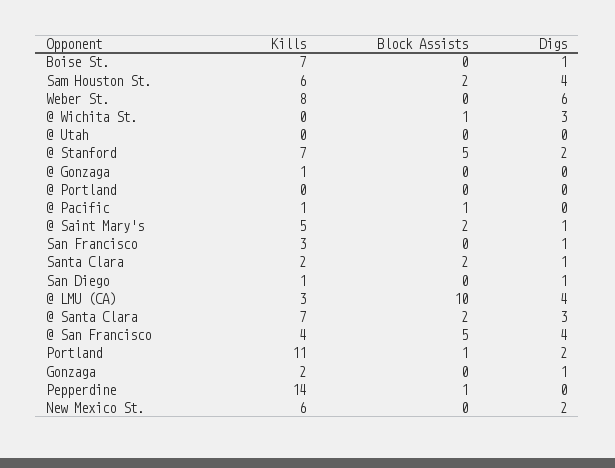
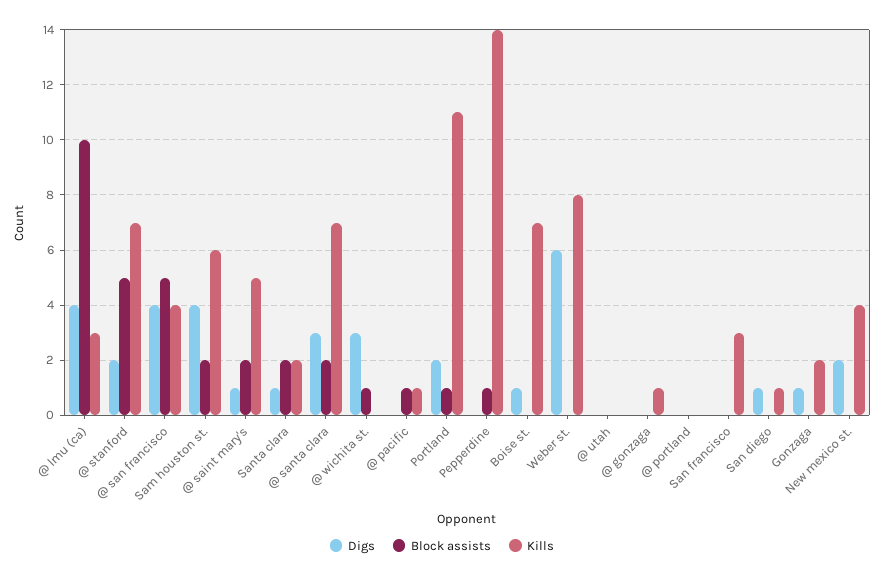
  {
    "Kills": {
      "Boise St.": 7,
      "Sam Houston St.": 6,
      "Weber St.": 8,
      "@ Wichita St.": 0,
      "@ Utah": 0,
      "@ Stanford": 7,
      "@ Gonzaga": 1,
      "@ Portland": 0,
      "@ Pacific": 1,
      "@ Saint Mary's": 5,
      "San Francisco": 3,
      "Santa Clara": 2,
      "San Diego": 1,
      "@ LMU (CA)": 3,
      "@ Santa Clara": 7,
      "@ San Francisco": 4,
      "Portland": 11,
      "Gonzaga": 2,
      "Pepperdine": 14,
-     "New Mexico St.": 6
+     "New Mexico St.": 4
    },
    "Block Assists": {
      "Boise St.": 0,
      "Sam Houston St.": 2,
      "Weber St.": 0,
      "@ Wichita St.": 1,
      "@ Utah": 0,
      "@ Stanford": 5,
      "@ Gonzaga": 0,
      "@ Portland": 0,
      "@ Pacific": 1,
      "@ Saint Mary's": 2,
      "San Francisco": 0,
      "Santa Clara": 2,
      "San Diego": 0,
      "@ LMU (CA)": 10,
      "@ Santa Clara": 2,
      "@ San Francisco": 5,
      "Portland": 1,
      "Gonzaga": 0,
      "Pepperdine": 1,
      "New Mexico St.": 0
    },
    "Digs": {
      "Boise St.": 1,
      "Sam Houston St.": 4,
      "Weber St.": 6,
      "@ Wichita St.": 3,
      "@ Utah": 0,
      "@ Stanford": 2,
      "@ Gonzaga": 0,
      "@ Portland": 0,
      "@ Pacific": 0,
      "@ Saint Mary's": 1,
-     "San Francisco": 1,
+     "San Francisco": 0,
      "Santa Clara": 1,
      "San Diego": 1,
      "@ LMU (CA)": 4,
      "@ Santa Clara": 3,
      "@ San Francisco": 4,
      "Portland": 2,
      "Gonzaga": 1,
      "Pepperdine": 0,
      "New Mexico St.": 2
    }
  }

